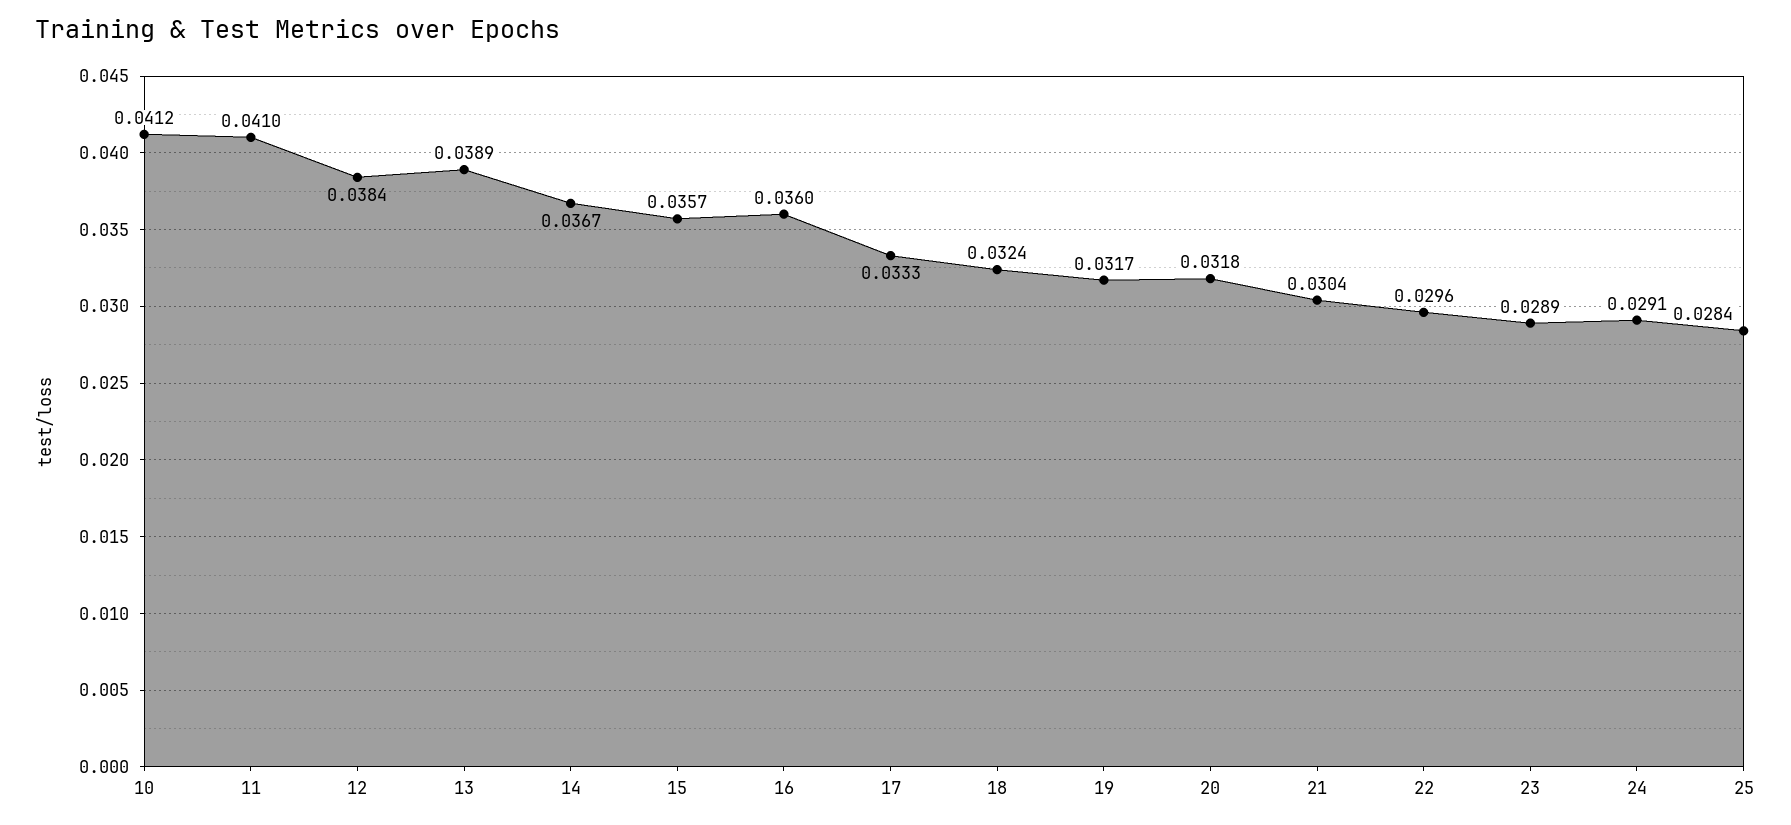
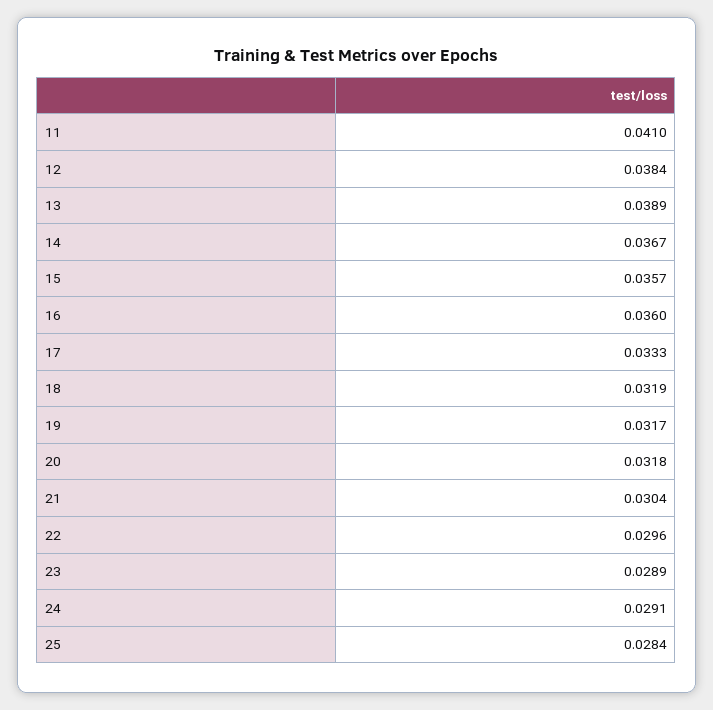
  {
-   "10": 0.0412,
    "11": 0.041,
    "12": 0.0384,
    "13": 0.0389,
    "14": 0.0367,
    "15": 0.0357,
    "16": 0.036,
    "17": 0.0333,
-   "18": 0.0324,
+   "18": 0.0319,
    "19": 0.0317,
    "20": 0.0318,
    "21": 0.0304,
    "22": 0.0296,
    "23": 0.0289,
    "24": 0.0291,
    "25": 0.0284
  }

